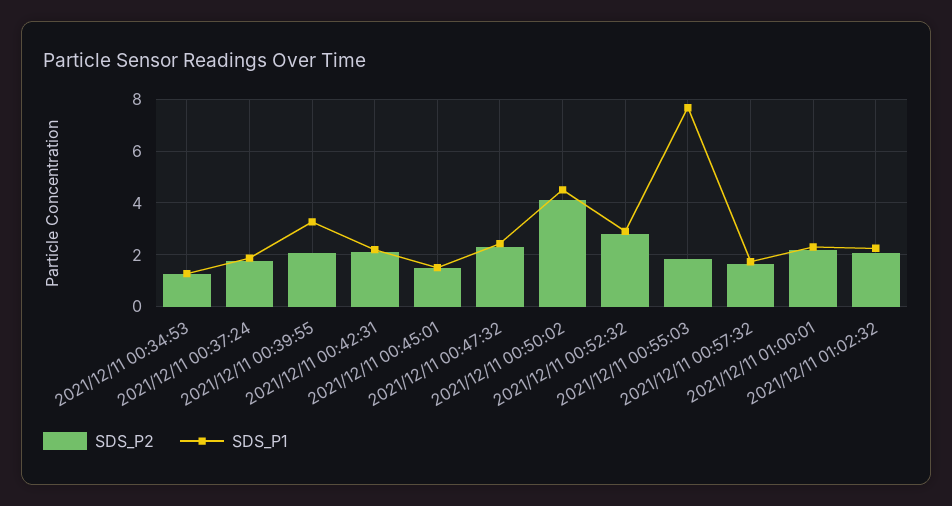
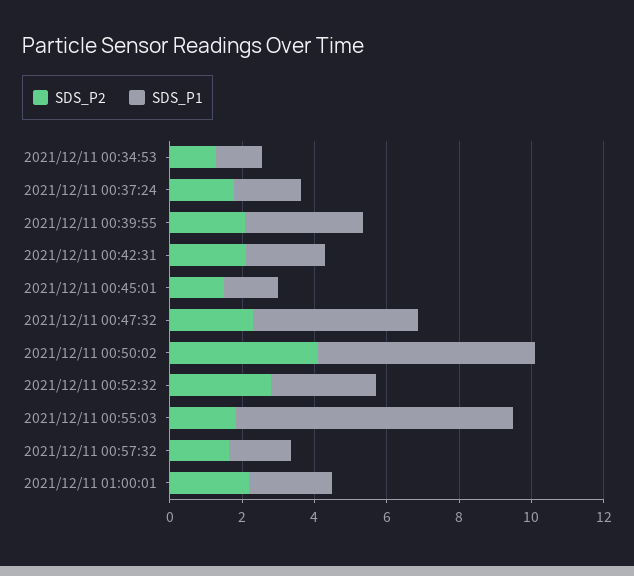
  {
    "SDS_P2": {
      "2021/12/11 00:34:53": 1.25,
      "2021/12/11 00:37:24": 1.75,
      "2021/12/11 00:39:55": 2,
      "2021/12/11 00:42:31": 2,
      "2021/12/11 00:45:01": 1.5,
      "2021/12/11 00:47:32": 2.25,
      "2021/12/11 00:50:02": 4,
      "2021/12/11 00:52:32": 2.75,
      "2021/12/11 00:55:03": 1.75,
      "2021/12/11 00:57:32": 1.75,
-     "2021/12/11 01:00:01": 2.25,
+     "2021/12/11 01:00:01": 2.25
-     "2021/12/11 01:02:32": 2
    },
    "SDS_P1": {
      "2021/12/11 00:34:53": 1.25,
      "2021/12/11 00:37:24": 1.75,
      "2021/12/11 00:39:55": 3.25,
      "2021/12/11 00:42:31": 2.25,
      "2021/12/11 00:45:01": 1.5,
-     "2021/12/11 00:47:32": 2.5,
+     "2021/12/11 00:47:32": 4.5,
-     "2021/12/11 00:50:02": 4.5,
+     "2021/12/11 00:50:02": 6,
      "2021/12/11 00:52:32": 3,
      "2021/12/11 00:55:03": 7.75,
      "2021/12/11 00:57:32": 1.75,
-     "2021/12/11 01:00:01": 2.25,
+     "2021/12/11 01:00:01": 2.25
-     "2021/12/11 01:02:32": 2.25
    }
  }

